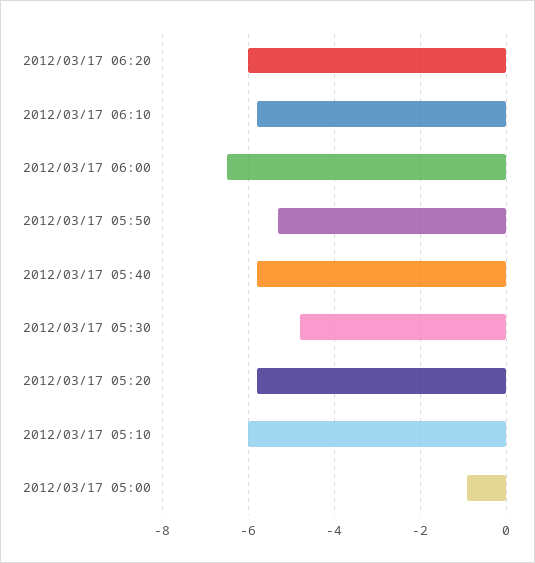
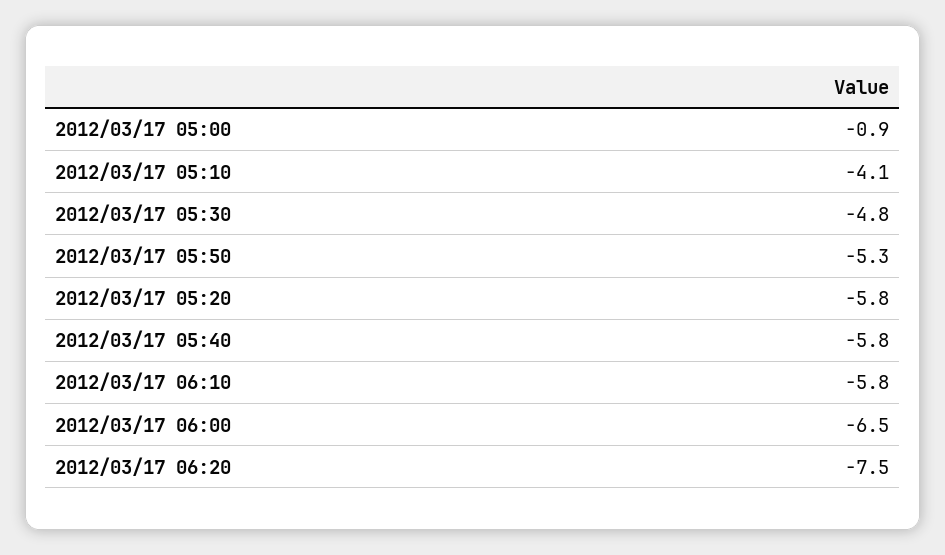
  {
-   "2012/03/17 06:20": -6,
+   "2012/03/17 06:20": -7.5,
    "2012/03/17 06:10": -5.8,
    "2012/03/17 06:00": -6.5,
    "2012/03/17 05:50": -5.3,
    "2012/03/17 05:40": -5.8,
    "2012/03/17 05:30": -4.8,
    "2012/03/17 05:20": -5.8,
-   "2012/03/17 05:10": -6,
+   "2012/03/17 05:10": -4.1,
    "2012/03/17 05:00": -0.9
  }

